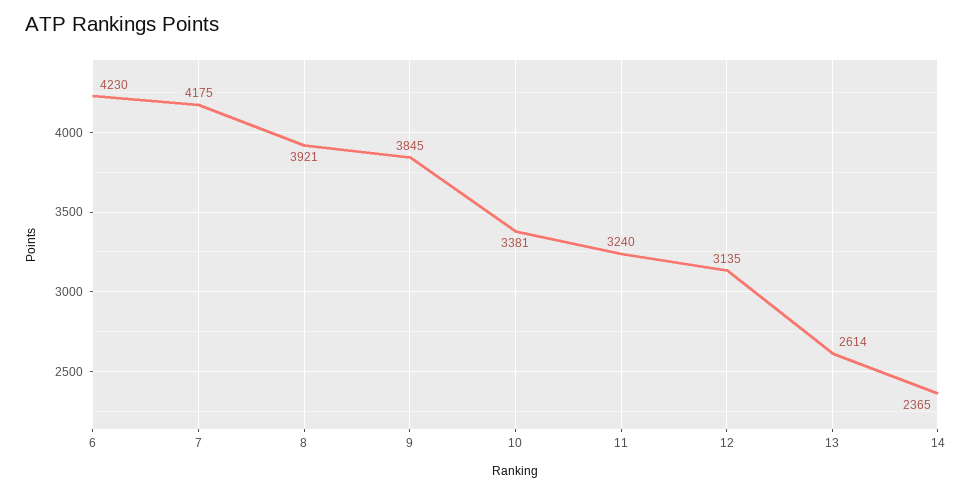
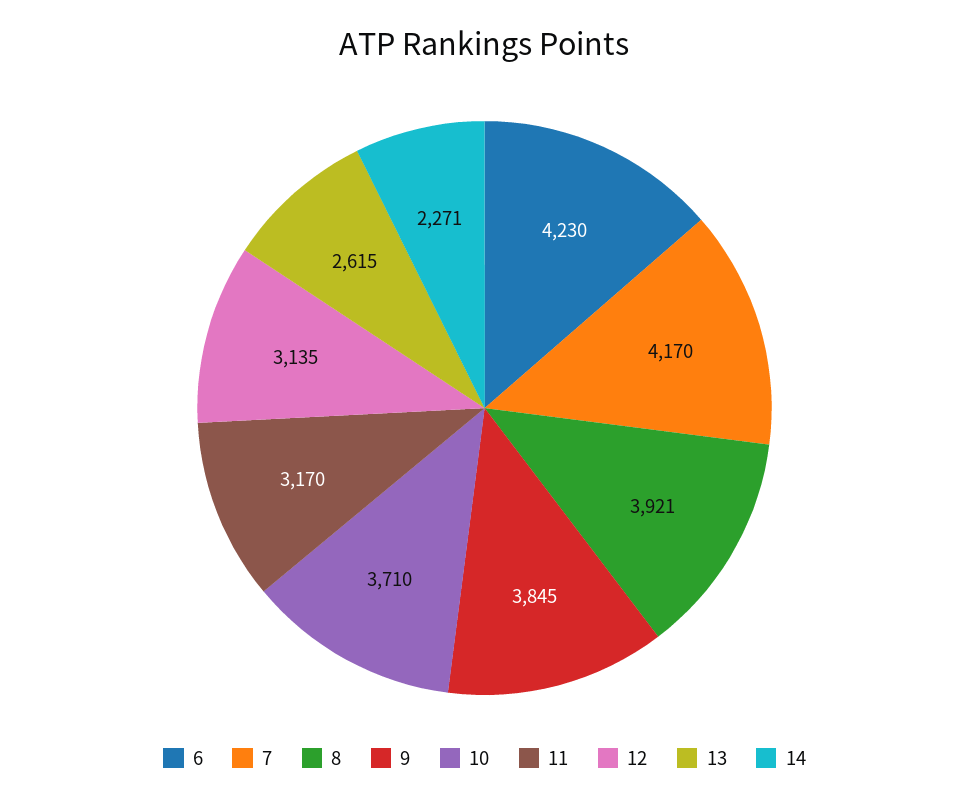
  {
    "6": 4230,
-   "7": 4175,
+   "7": 4170,
    "8": 3921,
    "9": 3845,
-   "10": 3381,
+   "10": 3710,
-   "11": 3240,
+   "11": 3170,
    "12": 3135,
-   "13": 2614,
+   "13": 2615,
-   "14": 2365
+   "14": 2271
  }

